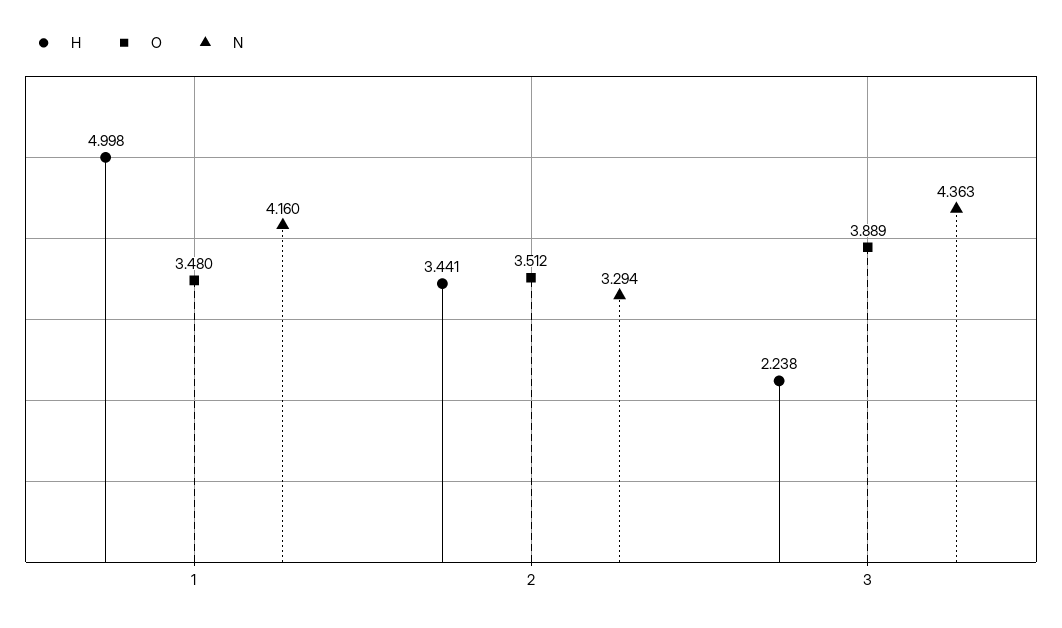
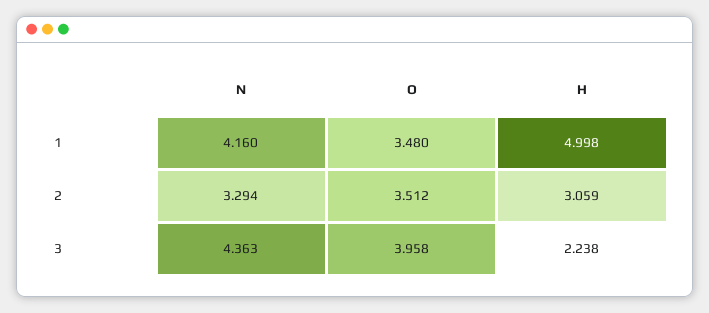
  {
    "H": {
      "1": 4.998,
-     "2": 3.441,
+     "2": 3.059,
      "3": 2.238
    },
    "O": {
      "1": 3.48,
      "2": 3.512,
-     "3": 3.889
+     "3": 3.958
    },
    "N": {
      "1": 4.16,
      "2": 3.294,
      "3": 4.363
    }
  }

